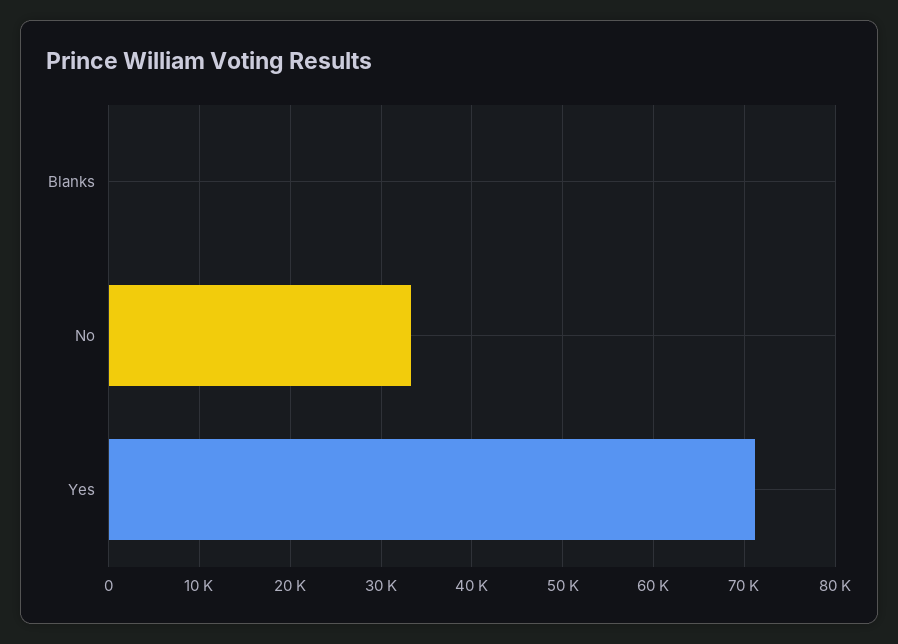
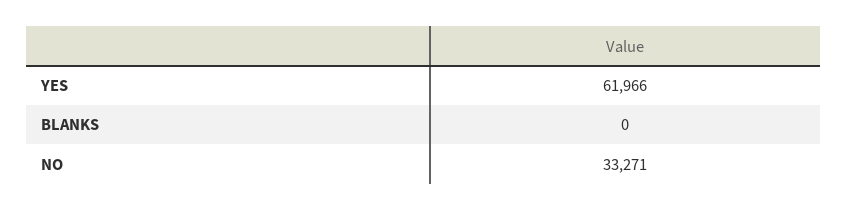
  {
    "Blanks": 0,
    "No": 33271,
-   "Yes": 71000
+   "Yes": 61966
  }

